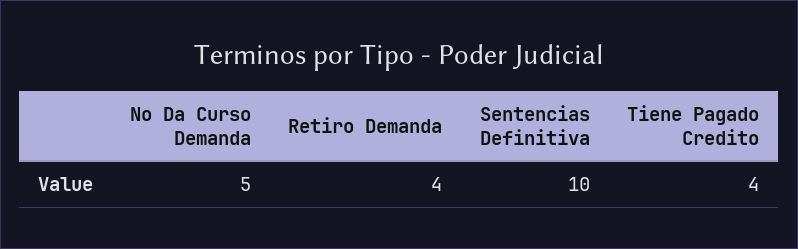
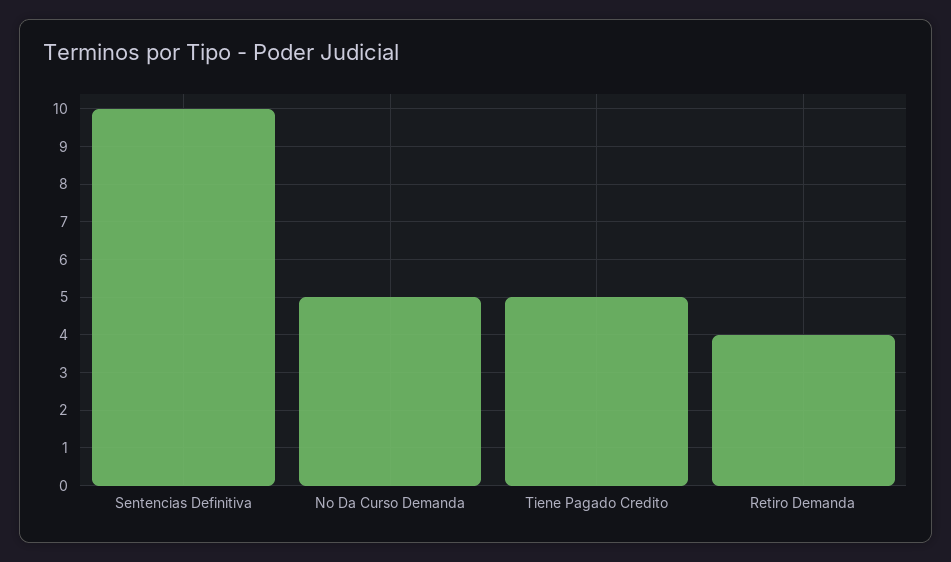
  {
    "No Da Curso Demanda": 5,
    "Retiro Demanda": 4,
    "Sentencias Definitiva": 10,
-   "Tiene Pagado Credito": 4
+   "Tiene Pagado Credito": 5
  }

